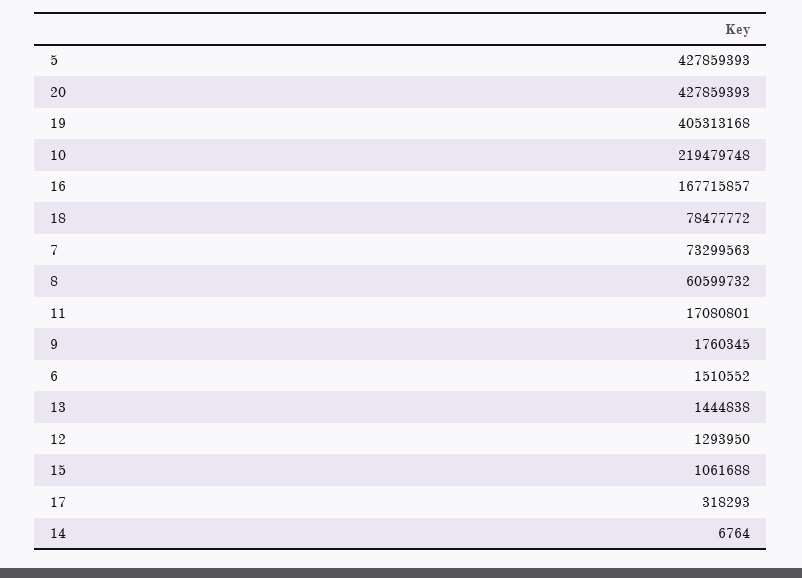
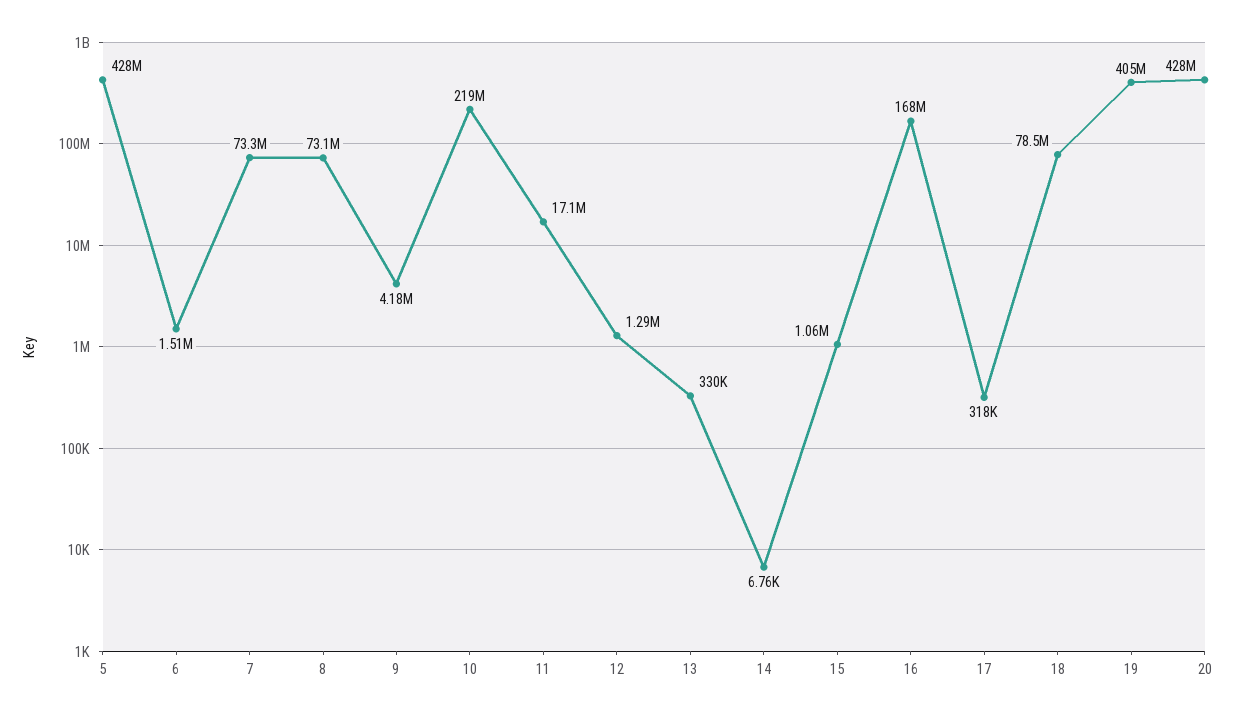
  {
    "5": 427859393,
    "20": 427859393,
    "19": 405313168,
    "10": 219479748,
    "16": 167715857,
    "18": 78477772,
    "7": 73299563,
-   "8": 60599732,
+   "8": 73100000,
    "11": 17080801,
-   "9": 1760345,
+   "9": 4180000,
    "6": 1510552,
-   "13": 1444838,
+   "13": 330000,
    "12": 1293950,
    "15": 1061688,
    "17": 318293,
    "14": 6764
  }

